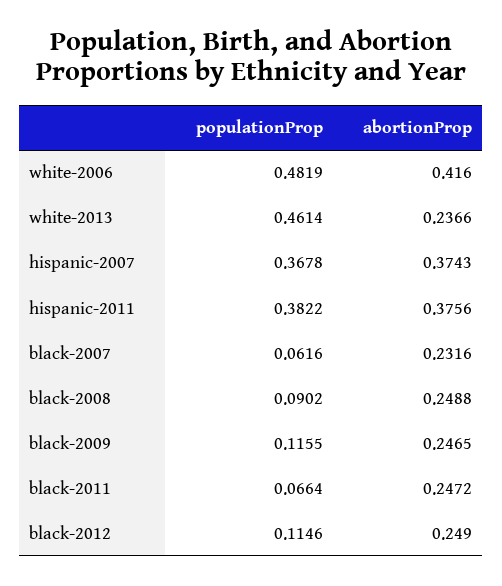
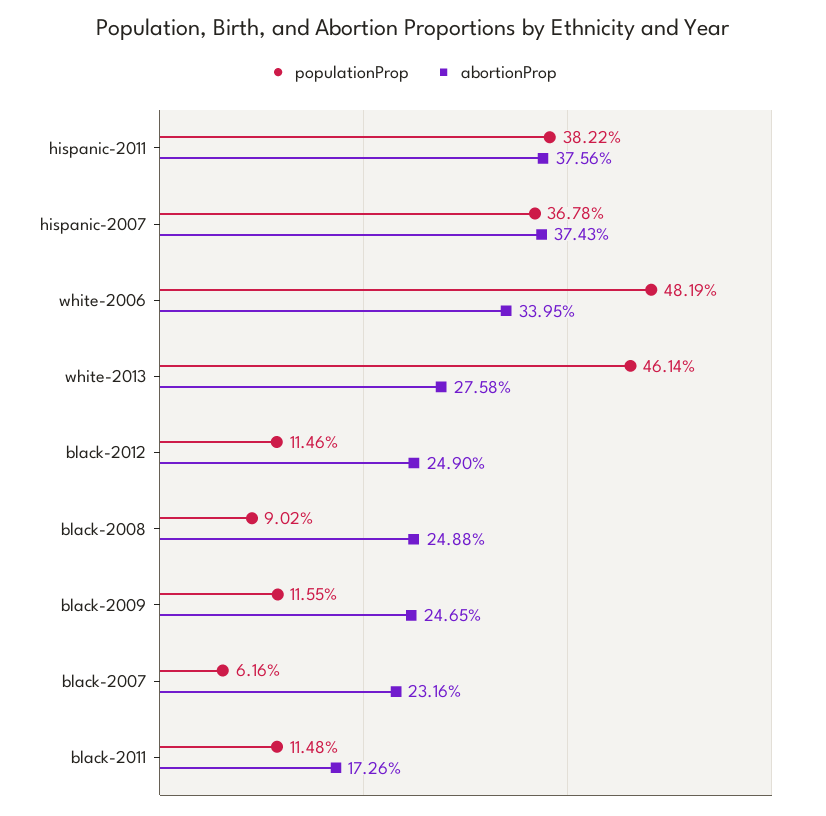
  {
    "populationProp": {
      "white-2006": 0.4819,
      "white-2013": 0.4614,
      "hispanic-2007": 0.3678,
      "hispanic-2011": 0.3822,
      "black-2007": 0.0616,
      "black-2008": 0.0902,
      "black-2009": 0.1155,
-     "black-2011": 0.0664,
+     "black-2011": 0.1148,
      "black-2012": 0.1146
    },
    "abortionProp": {
-     "white-2006": 0.416,
+     "white-2006": 0.3395,
-     "white-2013": 0.2366,
+     "white-2013": 0.2758,
      "hispanic-2007": 0.3743,
      "hispanic-2011": 0.3756,
      "black-2007": 0.2316,
      "black-2008": 0.2488,
      "black-2009": 0.2465,
-     "black-2011": 0.2472,
+     "black-2011": 0.1726,
      "black-2012": 0.249
    }
  }

